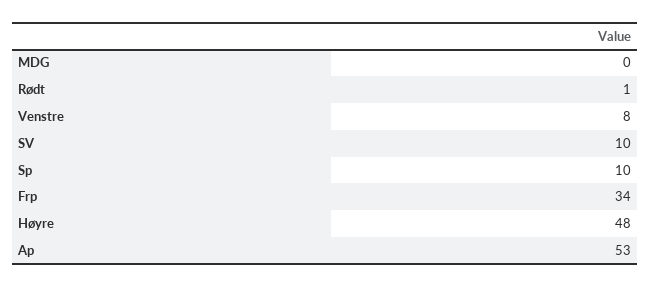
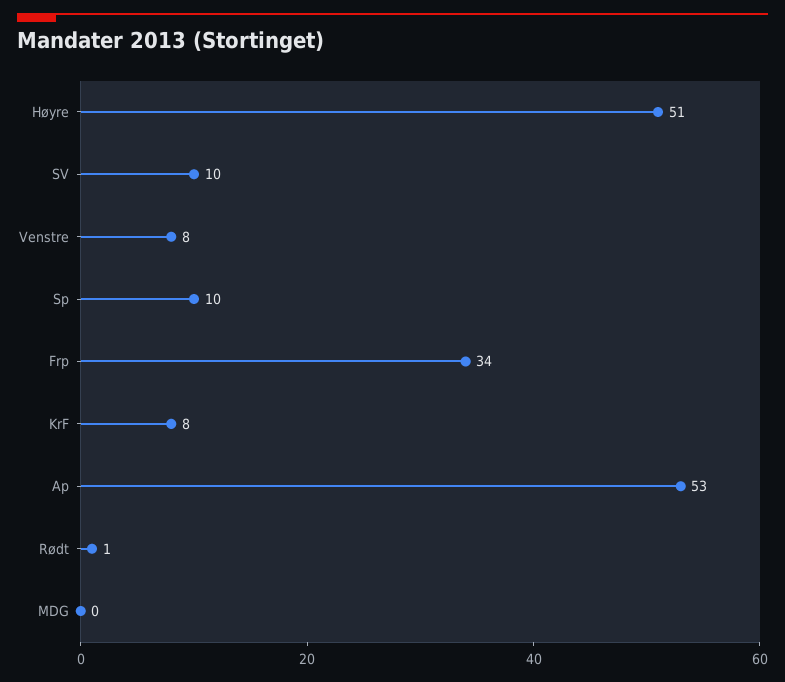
  {
    "MDG": 0,
    "Rødt": 1,
    "Venstre": 8,
    "SV": 10,
    "Sp": 10,
    "Frp": 34,
-   "Høyre": 48,
+   "Høyre": 51,
-   "Ap": 53
+   "Ap": 53,
+   "KrF": 8
  }

